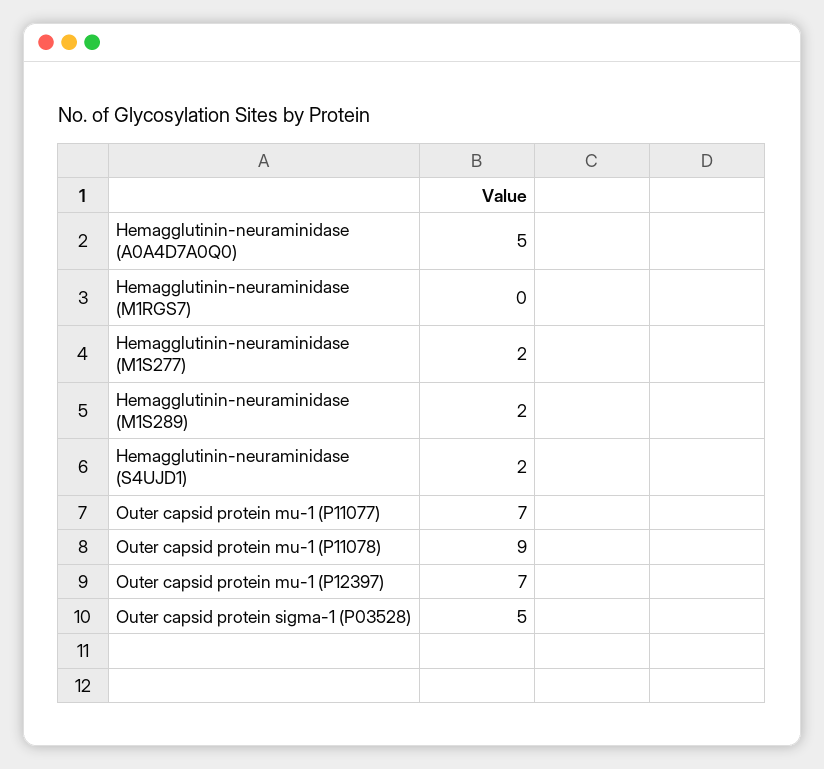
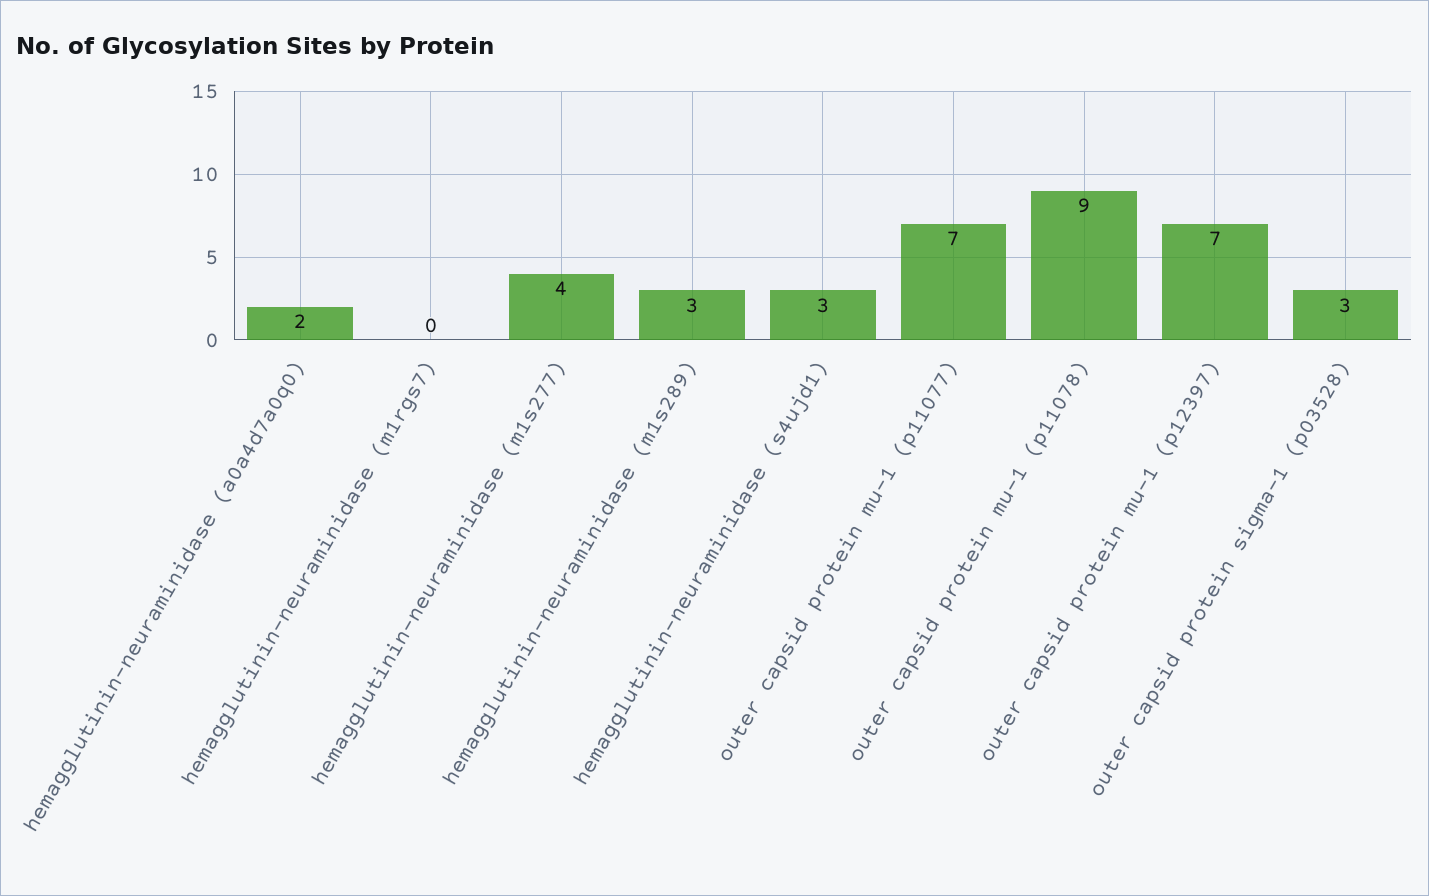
  {
-   "Hemagglutinin-neuraminidase (A0A4D7A0Q0)": 5,
+   "Hemagglutinin-neuraminidase (A0A4D7A0Q0)": 2,
    "Hemagglutinin-neuraminidase (M1RGS7)": 0,
-   "Hemagglutinin-neuraminidase (M1S277)": 2,
+   "Hemagglutinin-neuraminidase (M1S277)": 4,
-   "Hemagglutinin-neuraminidase (M1S289)": 2,
+   "Hemagglutinin-neuraminidase (M1S289)": 3,
-   "Hemagglutinin-neuraminidase (S4UJD1)": 2,
+   "Hemagglutinin-neuraminidase (S4UJD1)": 3,
    "Outer capsid protein mu-1 (P11077)": 7,
    "Outer capsid protein mu-1 (P11078)": 9,
    "Outer capsid protein mu-1 (P12397)": 7,
-   "Outer capsid protein sigma-1 (P03528)": 5
+   "Outer capsid protein sigma-1 (P03528)": 3
  }

